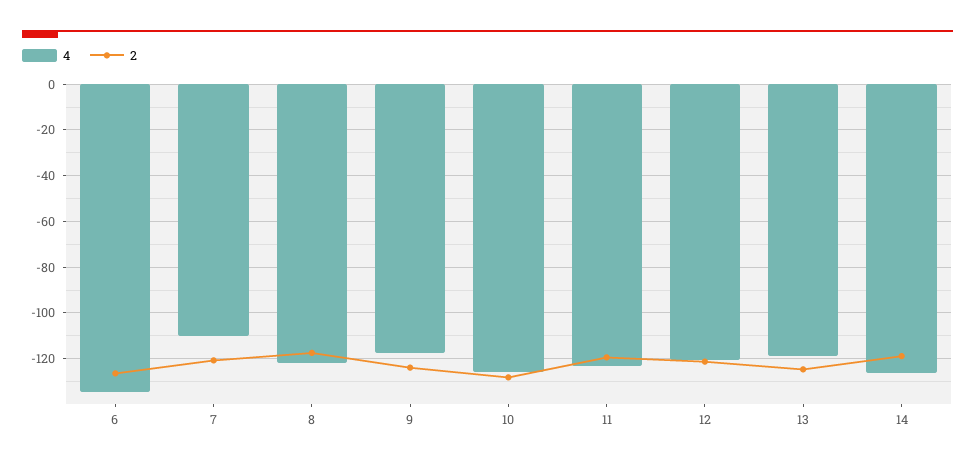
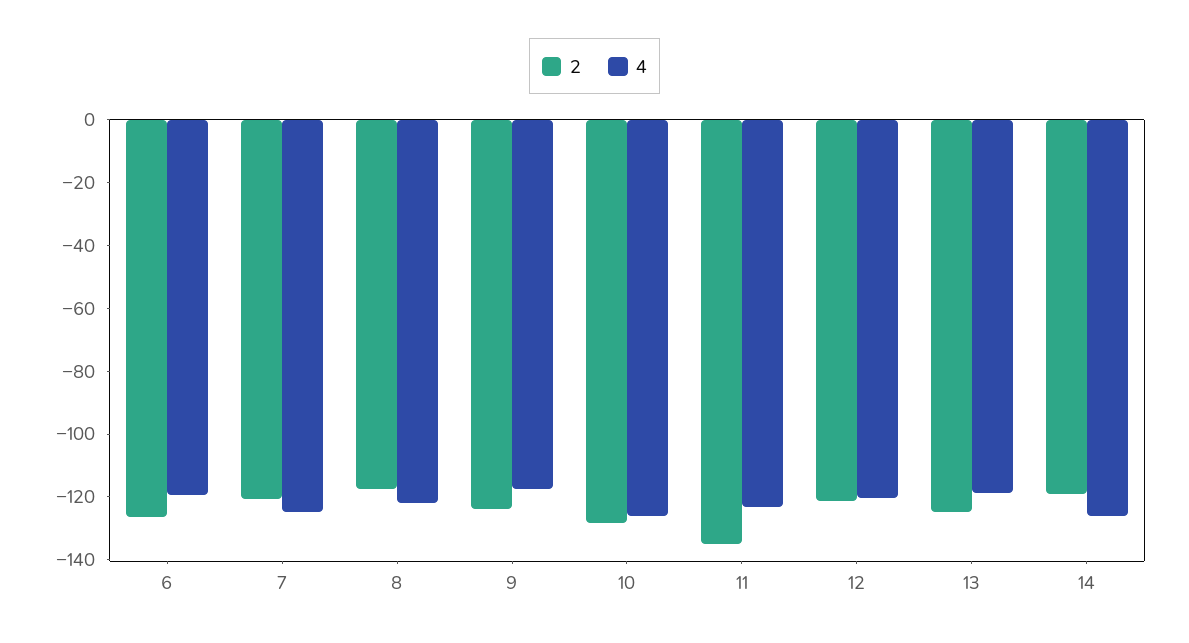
  {
    "4": {
-     "6": -135,
+     "6": -120,
-     "7": -110,
+     "7": -125,
      "8": -120,
      "9": -120,
      "10": -125,
      "11": -125,
      "12": -120,
      "13": -120,
      "14": -125
    },
    "2": {
      "6": -125,
      "7": -120,
      "8": -120,
      "9": -125,
      "10": -130,
-     "11": -120,
+     "11": -135,
      "12": -120,
      "13": -125,
      "14": -120
    }
  }

